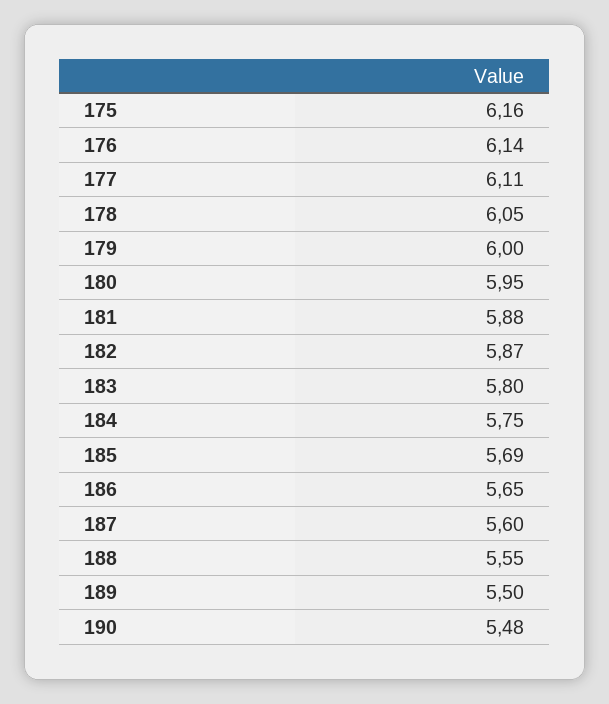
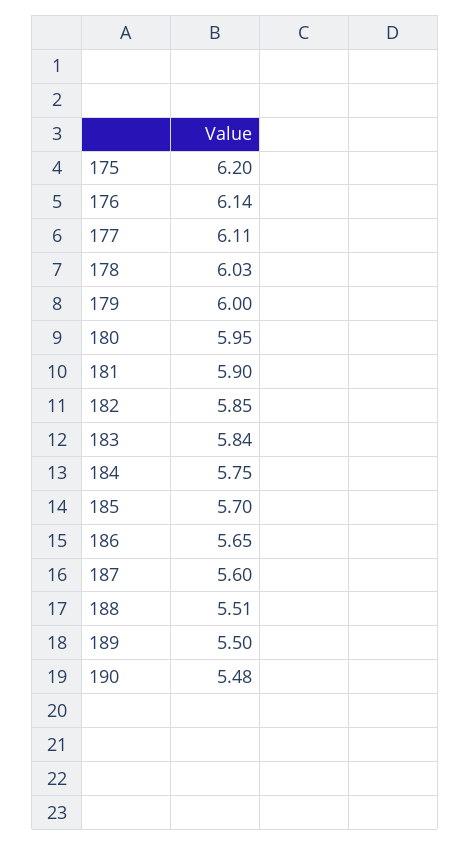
  {
-   "175": 6.16,
+   "175": 6.2,
    "176": 6.14,
    "177": 6.11,
-   "178": 6.05,
+   "178": 6.03,
    "179": 6,
    "180": 5.95,
-   "181": 5.88,
+   "181": 5.9,
-   "182": 5.87,
+   "182": 5.85,
-   "183": 5.8,
+   "183": 5.84,
    "184": 5.75,
-   "185": 5.69,
+   "185": 5.7,
    "186": 5.65,
    "187": 5.6,
-   "188": 5.55,
+   "188": 5.51,
    "189": 5.5,
    "190": 5.48
  }

